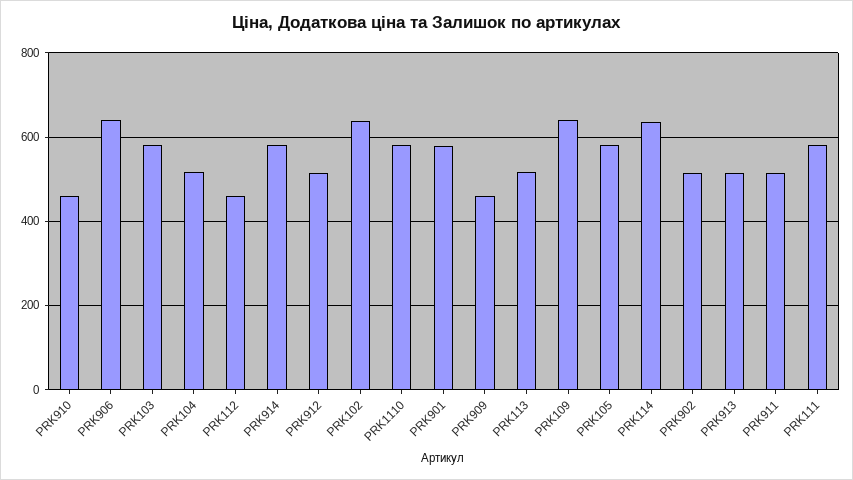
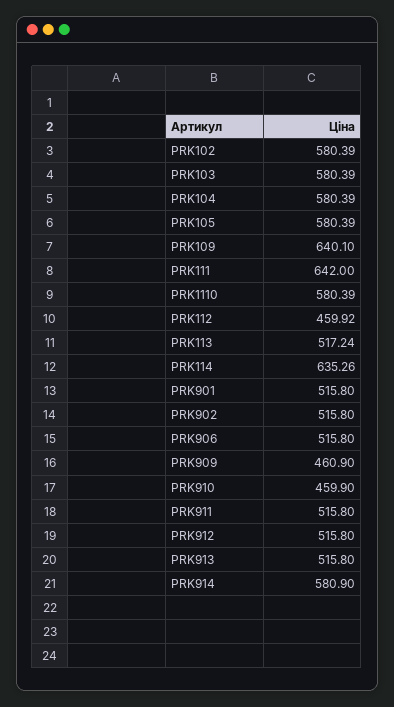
  {
    "PRK910": 459.9,
-   "PRK906": 640,
+   "PRK906": 515.8,
    "PRK103": 580.39,
-   "PRK104": 520,
+   "PRK104": 580.39,
    "PRK112": 459.92,
    "PRK914": 580.9,
    "PRK912": 515.8,
-   "PRK102": 640,
+   "PRK102": 580.39,
    "PRK1110": 580.39,
-   "PRK901": 580,
+   "PRK901": 515.8,
    "PRK909": 460.9,
    "PRK113": 517.24,
    "PRK109": 640.1,
    "PRK105": 580.39,
    "PRK114": 635.26,
    "PRK902": 515.8,
    "PRK913": 515.8,
    "PRK911": 515.8,
-   "PRK111": 580
+   "PRK111": 642
  }

